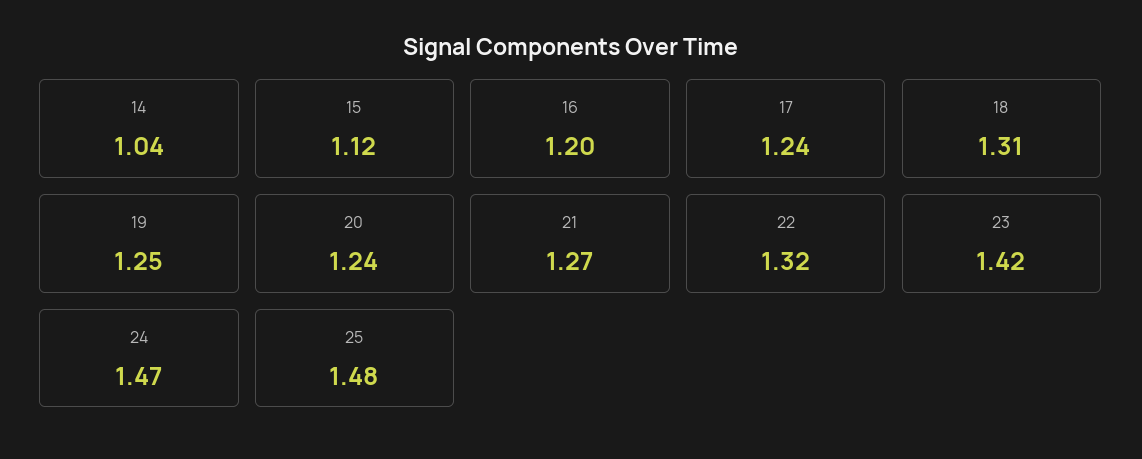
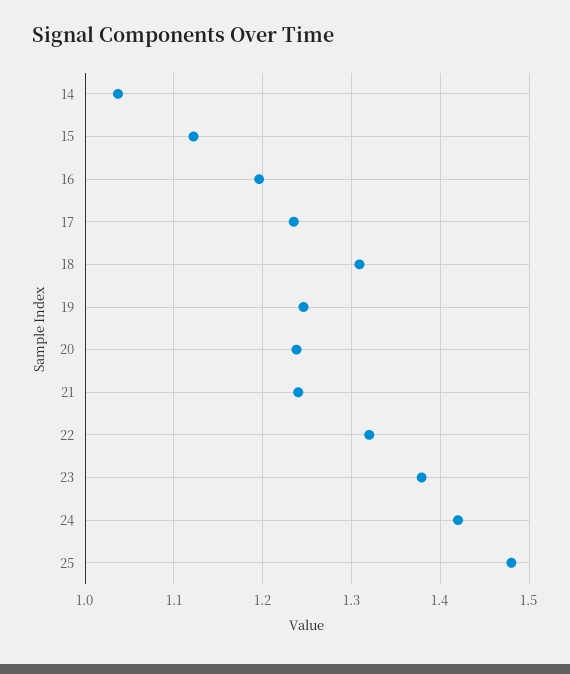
  {
    "14": 1.04,
    "15": 1.12,
    "16": 1.2,
    "17": 1.24,
    "18": 1.31,
    "19": 1.25,
    "20": 1.24,
-   "21": 1.27,
+   "21": 1.24,
    "22": 1.32,
-   "23": 1.42,
+   "23": 1.38,
-   "24": 1.47,
+   "24": 1.42,
    "25": 1.48
  }

